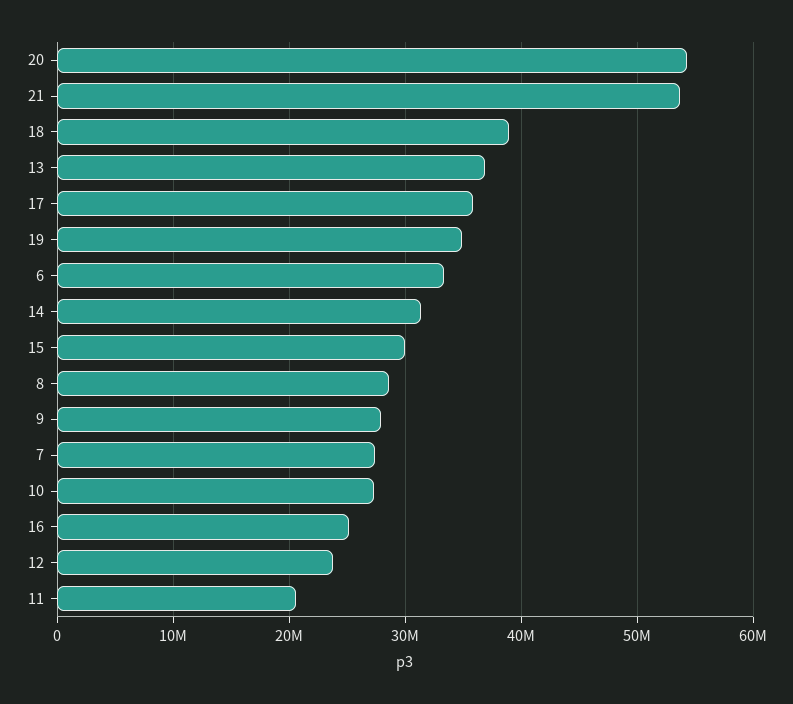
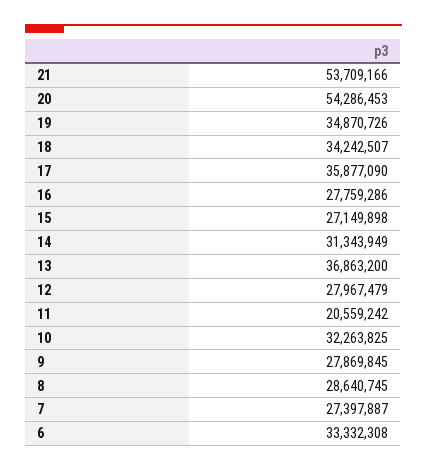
  {
    "20": 54286453,
    "21": 53709166,
-   "18": 39000000,
+   "18": 34242507,
    "13": 36863200,
    "17": 35877090,
    "19": 34870726,
    "6": 33332308,
    "14": 31343949,
-   "15": 30000000,
+   "15": 27149898,
    "8": 28640745,
    "9": 27869845,
    "7": 27397887,
-   "10": 27000000,
+   "10": 32263825,
-   "16": 25000000,
+   "16": 27759286,
-   "12": 24000000,
+   "12": 27967479,
    "11": 20559242
  }

